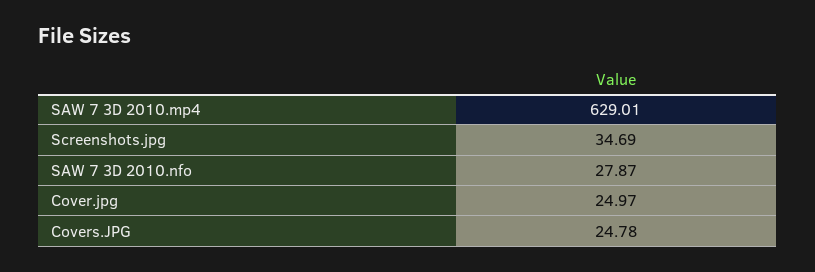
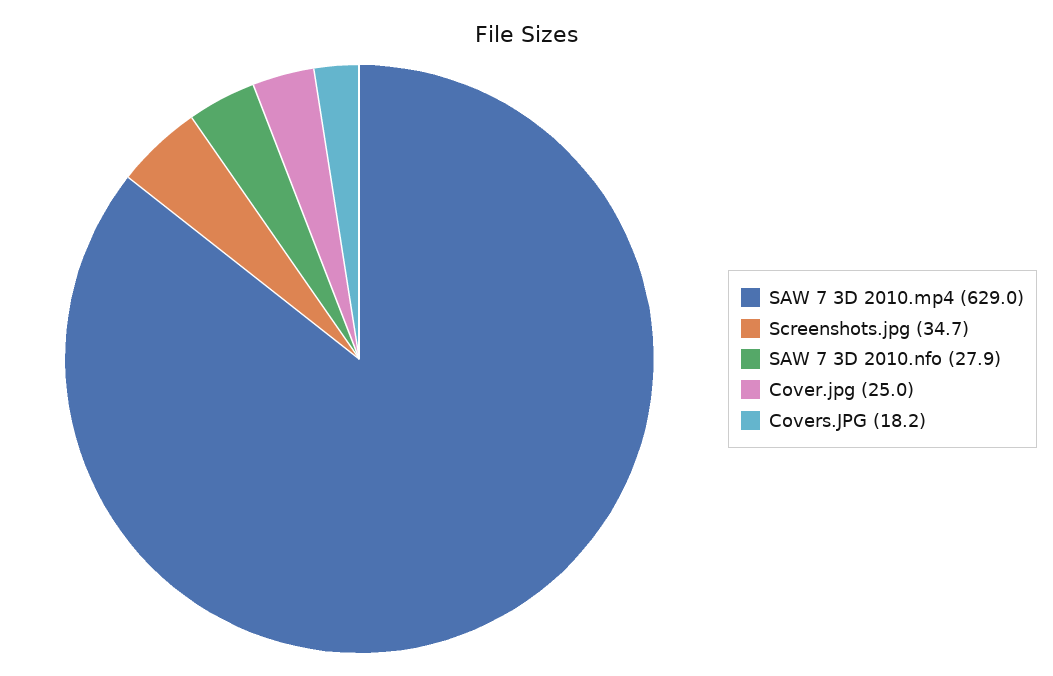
  {
    "SAW 7 3D 2010.mp4": 629.01,
    "Screenshots.jpg": 34.69,
    "SAW 7 3D 2010.nfo": 27.87,
    "Cover.jpg": 24.97,
-   "Covers.JPG": 24.78
+   "Covers.JPG": 18.2
  }

